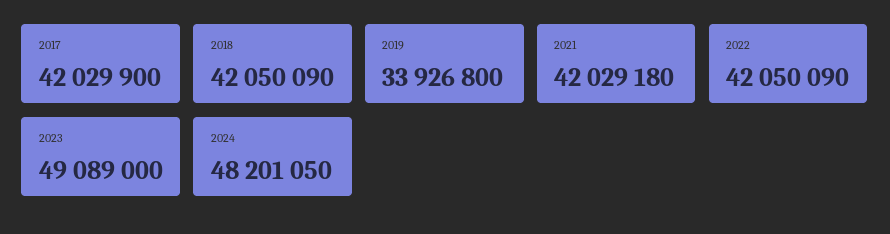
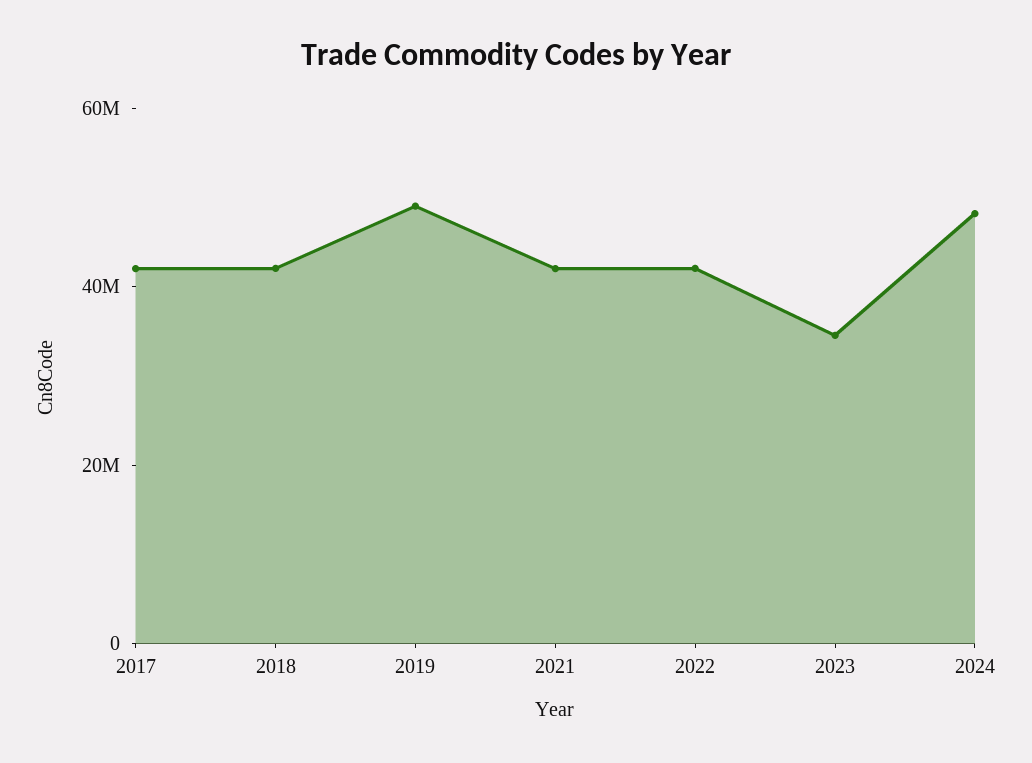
  {
    "2017": 42029900,
    "2018": 42050090,
-   "2019": 33926800,
+   "2019": 50000000,
    "2021": 42029180,
    "2022": 42050090,
-   "2023": 49089000,
+   "2023": 35000000,
    "2024": 48201050
  }

